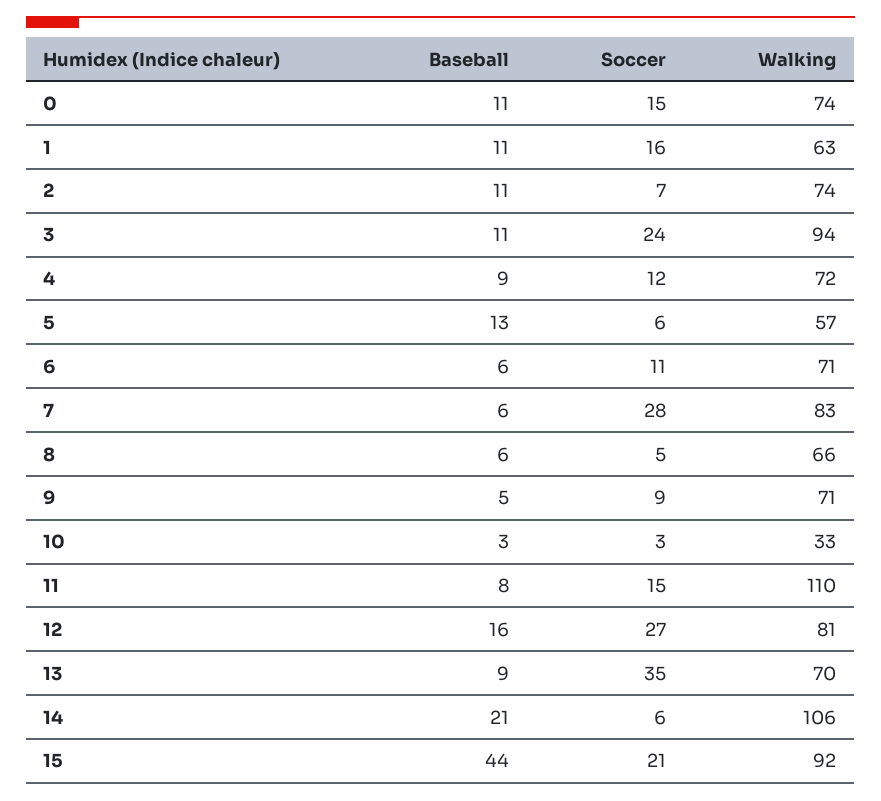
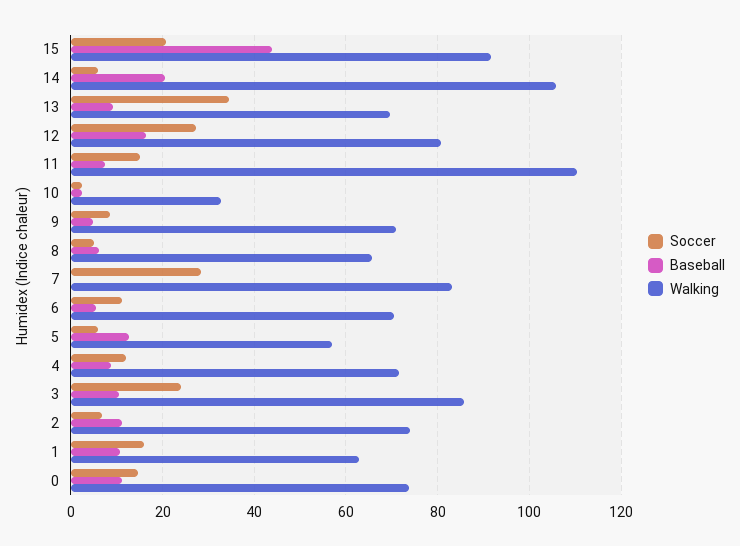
  {
    "Baseball": {
      "0": 11,
      "1": 11,
      "2": 11,
      "3": 11,
      "4": 9,
      "5": 13,
      "6": 6,
-     "7": 6,
+     "7": 0,
      "8": 6,
      "9": 5,
      "10": 3,
      "11": 8,
      "12": 16,
      "13": 9,
      "14": 21,
      "15": 44
    },
    "Soccer": {
      "0": 15,
      "1": 16,
      "2": 7,
      "3": 24,
      "4": 12,
      "5": 6,
      "6": 11,
      "7": 28,
      "8": 5,
      "9": 9,
      "10": 3,
      "11": 15,
      "12": 27,
      "13": 35,
      "14": 6,
      "15": 21
    },
    "Walking": {
      "0": 74,
      "1": 63,
      "2": 74,
-     "3": 94,
+     "3": 86,
      "4": 72,
      "5": 57,
      "6": 71,
      "7": 83,
      "8": 66,
      "9": 71,
      "10": 33,
      "11": 110,
      "12": 81,
      "13": 70,
      "14": 106,
      "15": 92
    }
  }

